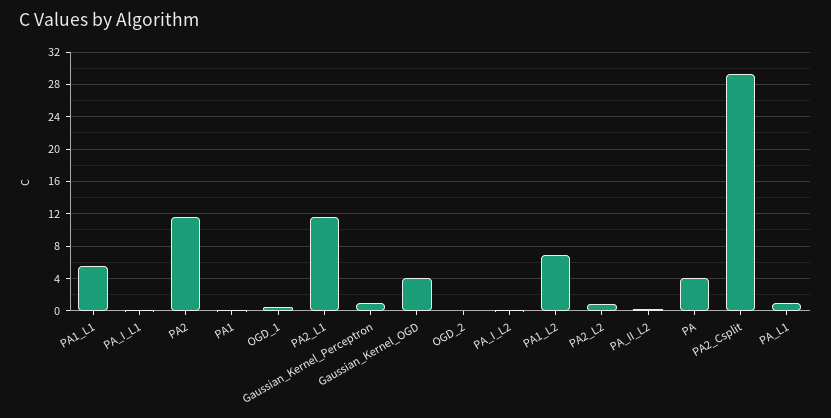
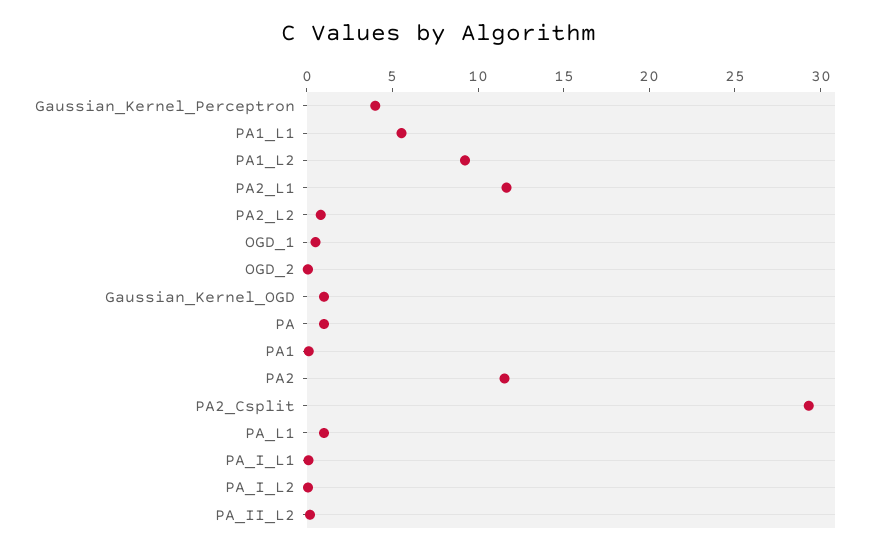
  {
    "PA1_L1": 6,
    "PA_I_L1": 0,
    "PA2": 12,
    "PA1": 0,
    "OGD_1": 1,
    "PA2_L1": 12,
-   "Gaussian_Kernel_Perceptron": 1,
+   "Gaussian_Kernel_Perceptron": 4,
-   "Gaussian_Kernel_OGD": 4,
+   "Gaussian_Kernel_OGD": 1,
    "OGD_2": 0,
    "PA_I_L2": 0,
-   "PA1_L2": 7,
+   "PA1_L2": 9,
    "PA2_L2": 1,
    "PA_II_L2": 0,
-   "PA": 4,
+   "PA": 1,
    "PA2_Csplit": 29,
    "PA_L1": 1
  }

